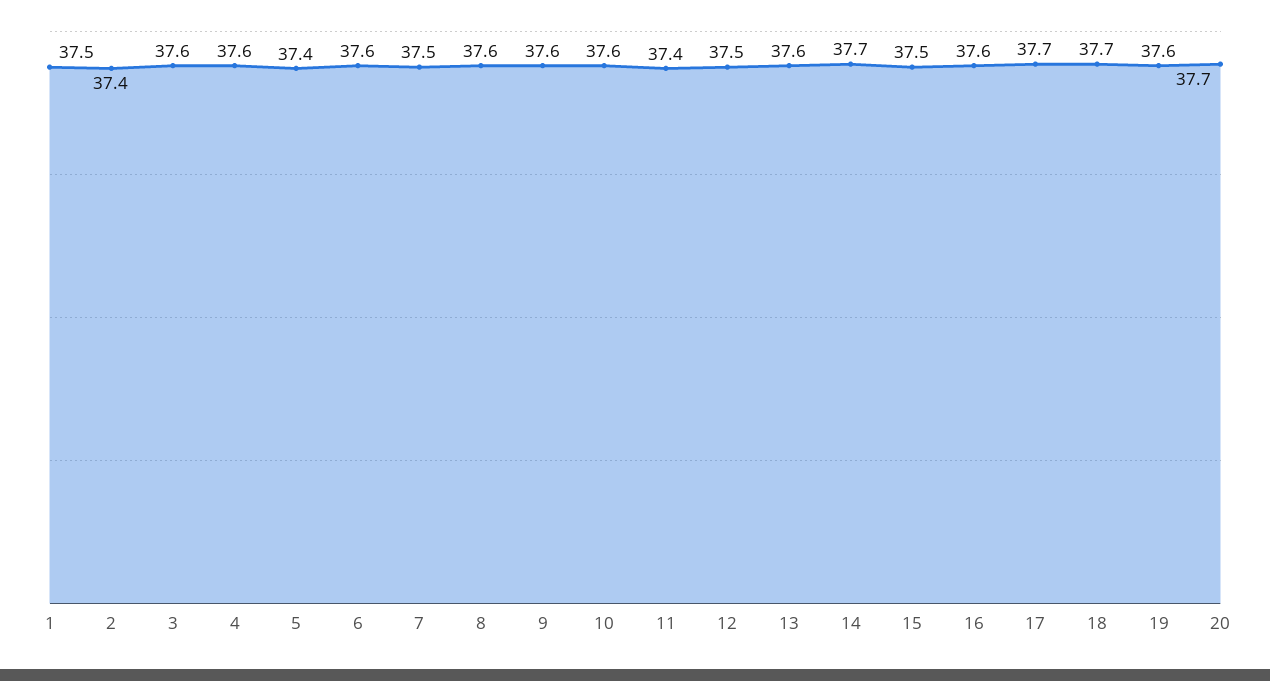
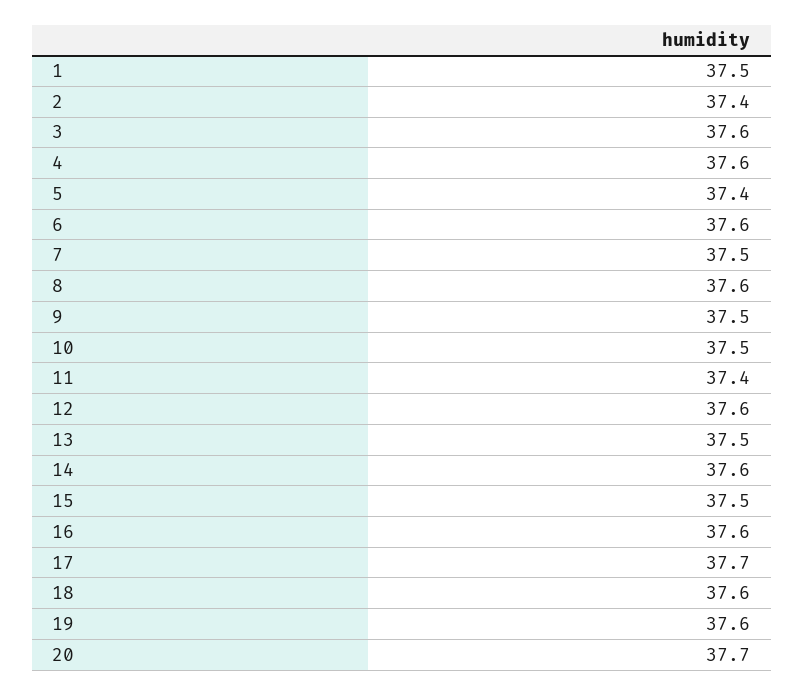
  {
    "1": 37.5,
    "2": 37.4,
    "3": 37.6,
    "4": 37.6,
    "5": 37.4,
    "6": 37.6,
    "7": 37.5,
    "8": 37.6,
-   "9": 37.6,
+   "9": 37.5,
-   "10": 37.6,
+   "10": 37.5,
    "11": 37.4,
-   "12": 37.5,
+   "12": 37.6,
-   "13": 37.6,
+   "13": 37.5,
-   "14": 37.7,
+   "14": 37.6,
    "15": 37.5,
    "16": 37.6,
    "17": 37.7,
-   "18": 37.7,
+   "18": 37.6,
    "19": 37.6,
    "20": 37.7
  }

